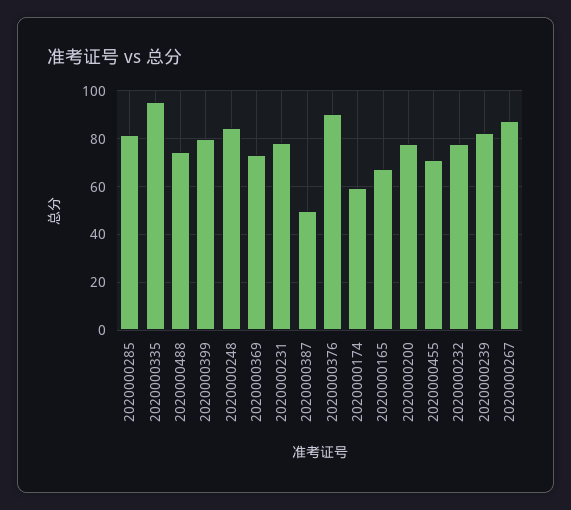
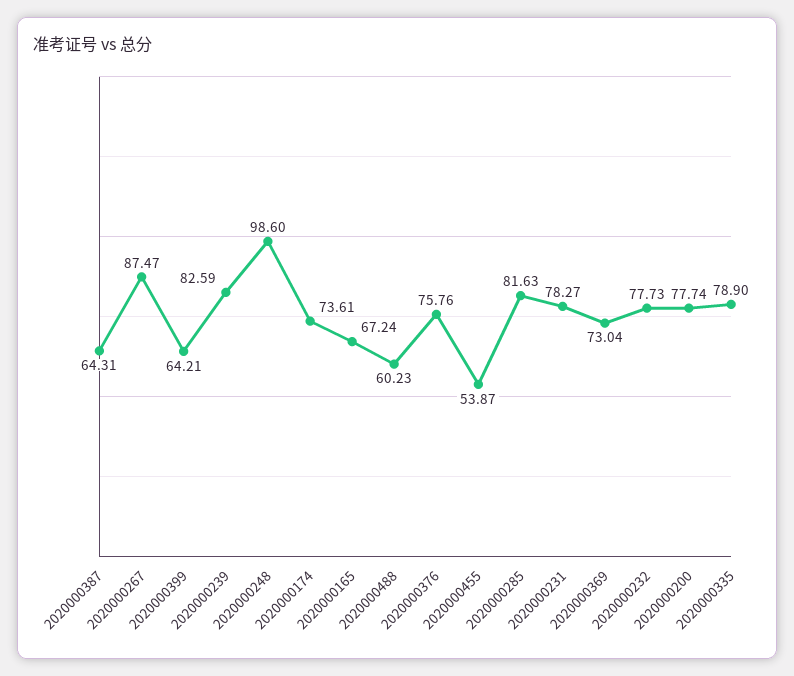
  {
    "2020000285": 81.63,
-   "2020000335": 95,
+   "2020000335": 78.9,
-   "2020000488": 75,
+   "2020000488": 60.23,
-   "2020000399": 80,
+   "2020000399": 64.21,
-   "2020000248": 85,
+   "2020000248": 98.6,
    "2020000369": 73.04,
    "2020000231": 78.27,
-   "2020000387": 50,
+   "2020000387": 64.31,
-   "2020000376": 90,
+   "2020000376": 75.76,
-   "2020000174": 60,
+   "2020000174": 73.61,
    "2020000165": 67.24,
    "2020000200": 77.74,
-   "2020000455": 70,
+   "2020000455": 53.87,
    "2020000232": 77.73,
    "2020000239": 82.59,
    "2020000267": 87.47
  }

